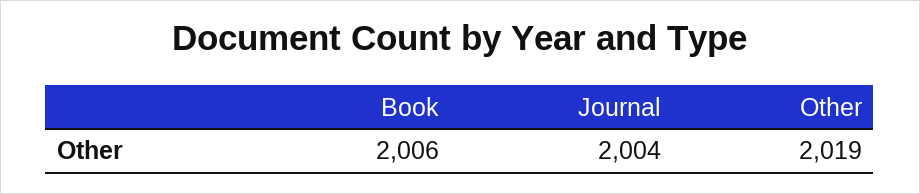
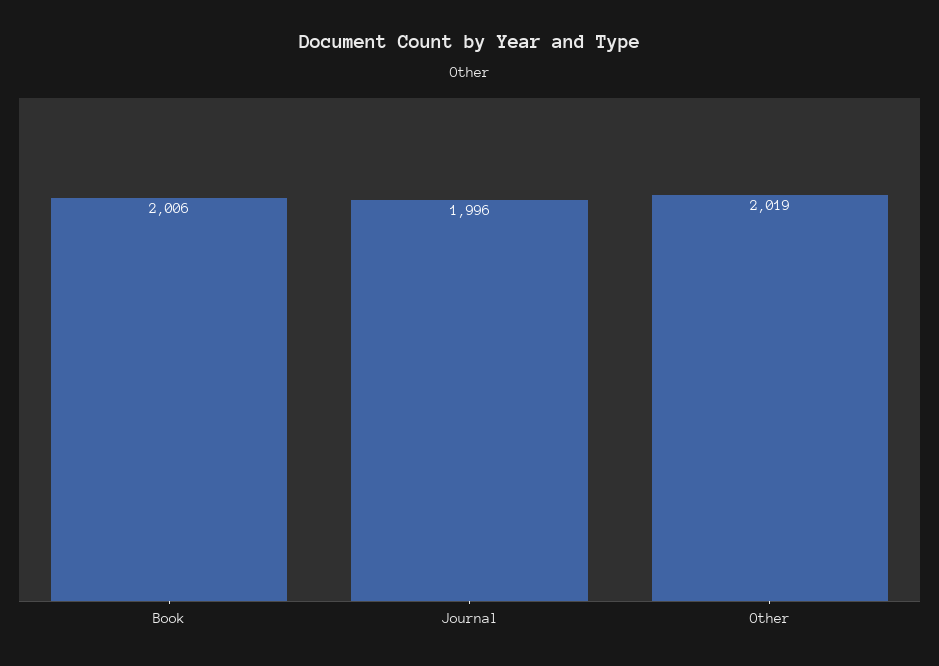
  {
    "Book": 2006,
-   "Journal": 2004,
+   "Journal": 1996,
    "Other": 2019
  }

